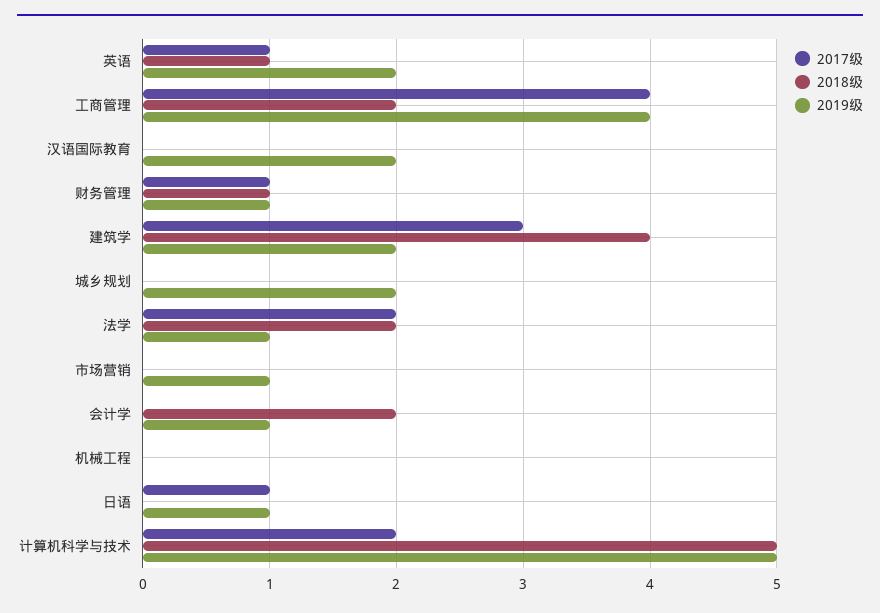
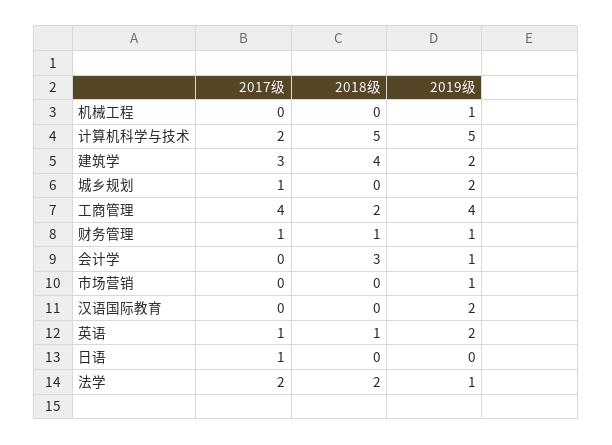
  {
    "2017级": {
      "英语": 1,
      "工商管理": 4,
      "汉语国际教育": 0,
      "财务管理": 1,
      "建筑学": 3,
-     "城乡规划": 0,
+     "城乡规划": 1,
      "法学": 2,
      "市场营销": 0,
      "会计学": 0,
      "机械工程": 0,
      "日语": 1,
      "计算机科学与技术": 2
    },
    "2018级": {
      "英语": 1,
      "工商管理": 2,
      "汉语国际教育": 0,
      "财务管理": 1,
      "建筑学": 4,
      "城乡规划": 0,
      "法学": 2,
      "市场营销": 0,
-     "会计学": 2,
+     "会计学": 3,
      "机械工程": 0,
      "日语": 0,
      "计算机科学与技术": 5
    },
    "2019级": {
      "英语": 2,
      "工商管理": 4,
      "汉语国际教育": 2,
      "财务管理": 1,
      "建筑学": 2,
      "城乡规划": 2,
      "法学": 1,
      "市场营销": 1,
      "会计学": 1,
-     "机械工程": 0,
+     "机械工程": 1,
-     "日语": 1,
+     "日语": 0,
      "计算机科学与技术": 5
    }
  }

